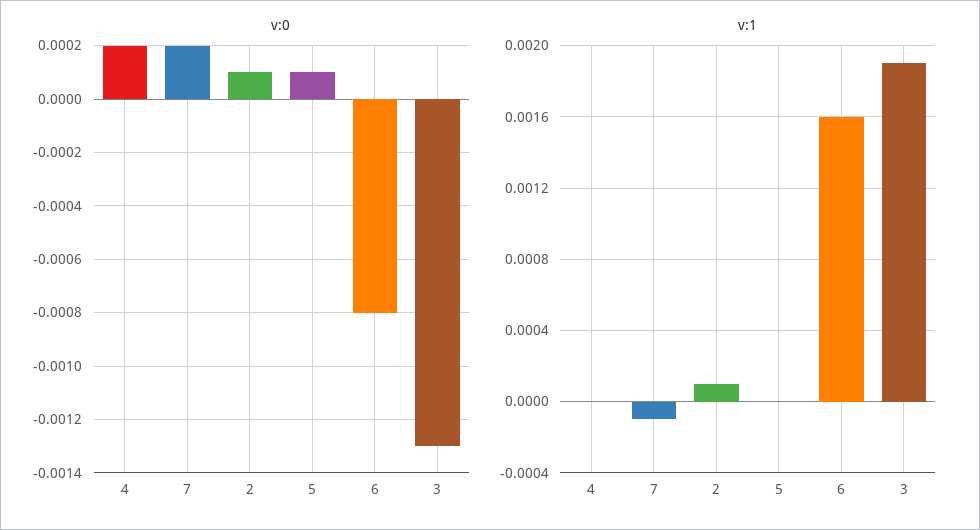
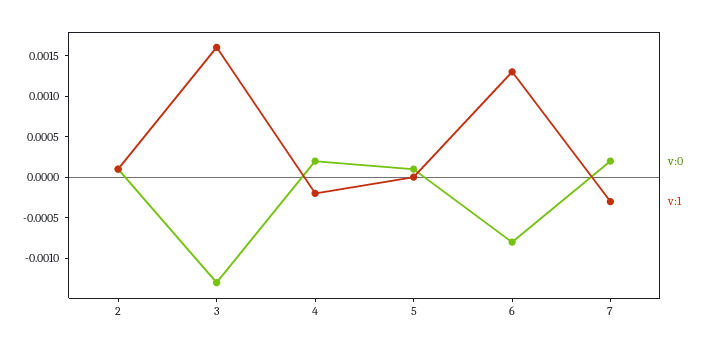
  {
    "v:0": {
      "4": 0.0002,
      "7": 0.0002,
      "2": 0.0001,
      "5": 0.0001,
      "6": -0.0008,
      "3": -0.0013
    },
    "v:1": {
-     "4": 0,
+     "4": -0.0002,
-     "7": -0.0001,
+     "7": -0.0003,
      "2": 0.0001,
      "5": 0,
-     "6": 0.0016,
+     "6": 0.0013,
-     "3": 0.0019
+     "3": 0.0016
    }
  }

